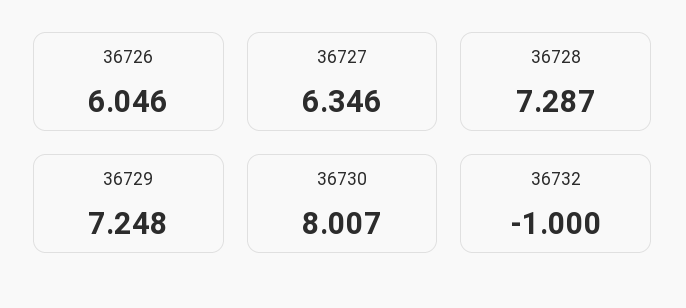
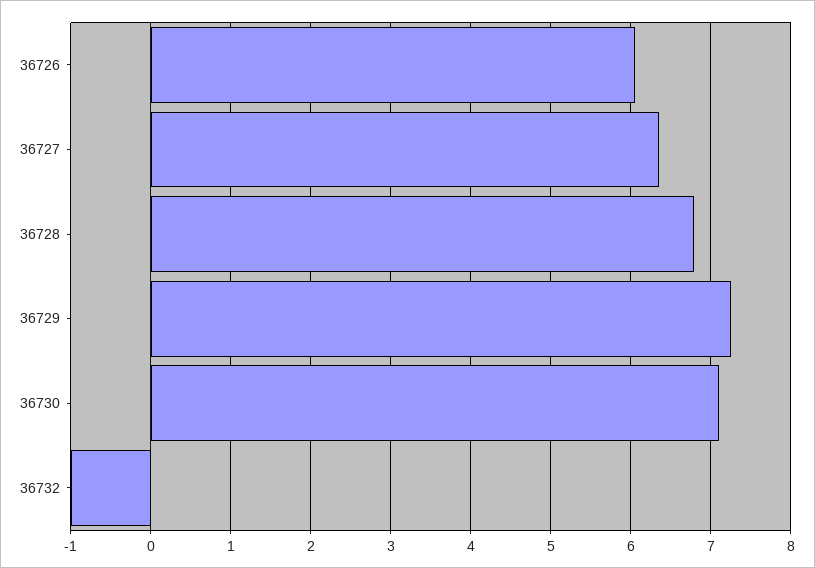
  {
    "36726": 6.046,
    "36727": 6.346,
-   "36728": 7.287,
+   "36728": 6.8,
    "36729": 7.248,
-   "36730": 8.007,
+   "36730": 7.1,
    "36732": -1
  }

